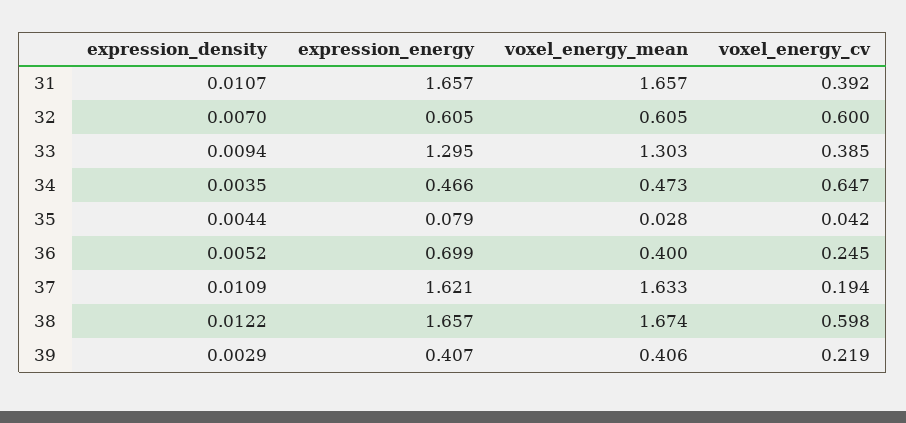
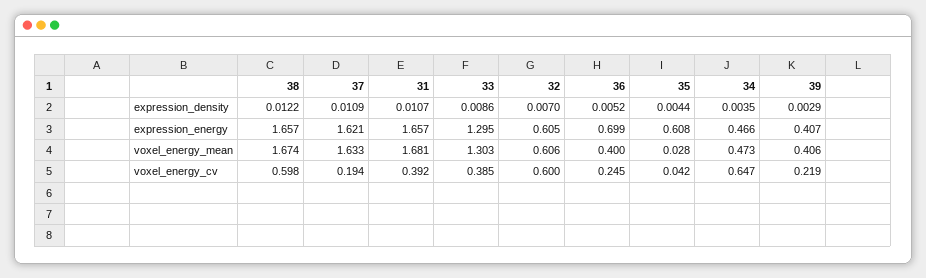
  {
    "expression_density": {
      "31": 0.0107,
      "32": 0.007,
-     "33": 0.0094,
+     "33": 0.0086,
      "34": 0.0035,
      "35": 0.0044,
      "36": 0.0052,
      "37": 0.0109,
      "38": 0.0122,
      "39": 0.0029
    },
    "expression_energy": {
      "31": 1.657,
      "32": 0.605,
      "33": 1.295,
      "34": 0.466,
-     "35": 0.079,
+     "35": 0.608,
      "36": 0.699,
      "37": 1.621,
      "38": 1.657,
      "39": 0.407
    },
    "voxel_energy_mean": {
-     "31": 1.657,
+     "31": 1.681,
-     "32": 0.605,
+     "32": 0.606,
      "33": 1.303,
      "34": 0.473,
      "35": 0.028,
      "36": 0.4,
      "37": 1.633,
      "38": 1.674,
      "39": 0.406
    },
    "voxel_energy_cv": {
      "31": 0.392,
      "32": 0.6,
      "33": 0.385,
      "34": 0.647,
      "35": 0.042,
      "36": 0.245,
      "37": 0.194,
      "38": 0.598,
      "39": 0.219
    }
  }

